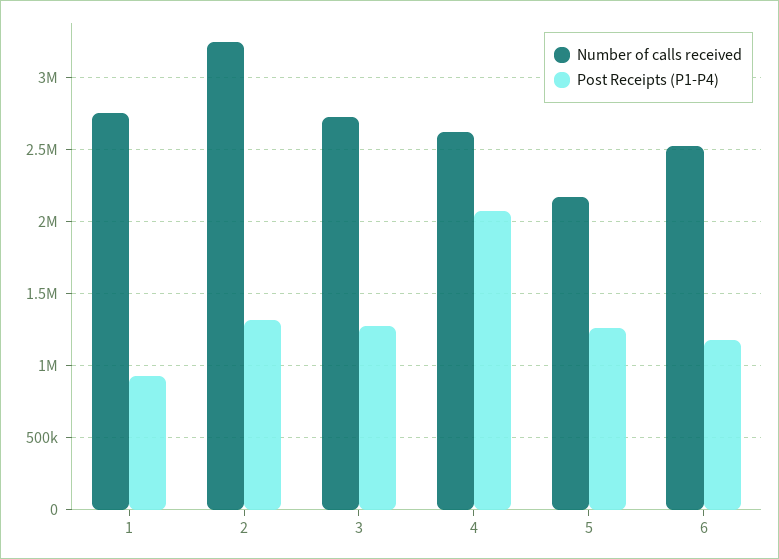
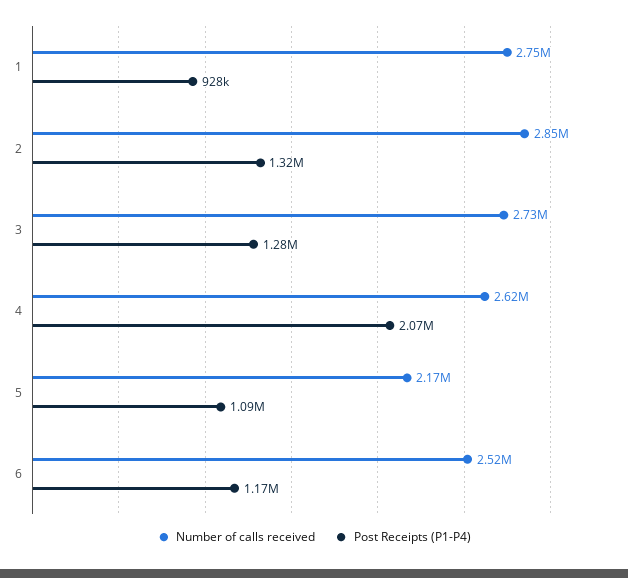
  {
    "Number of calls received": {
      "1": 2750000,
-     "2": 3250000,
+     "2": 2850000,
      "3": 2730000,
      "4": 2620000,
      "5": 2170000,
      "6": 2520000
    },
    "Post Receipts (P1-P4)": {
      "1": 928000,
      "2": 1320000,
      "3": 1280000,
      "4": 2070000,
-     "5": 1250000,
+     "5": 1090000,
      "6": 1170000
    }
  }

